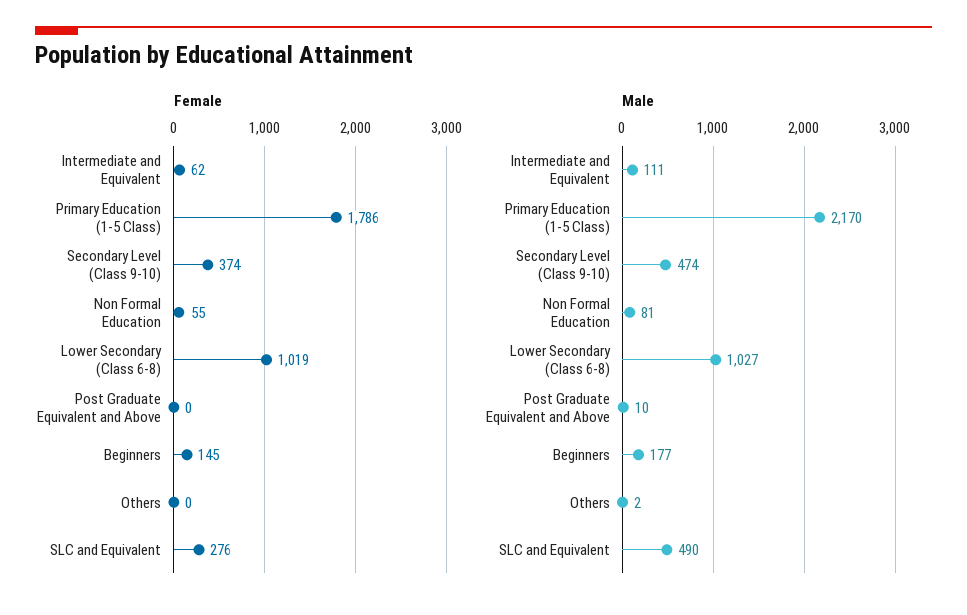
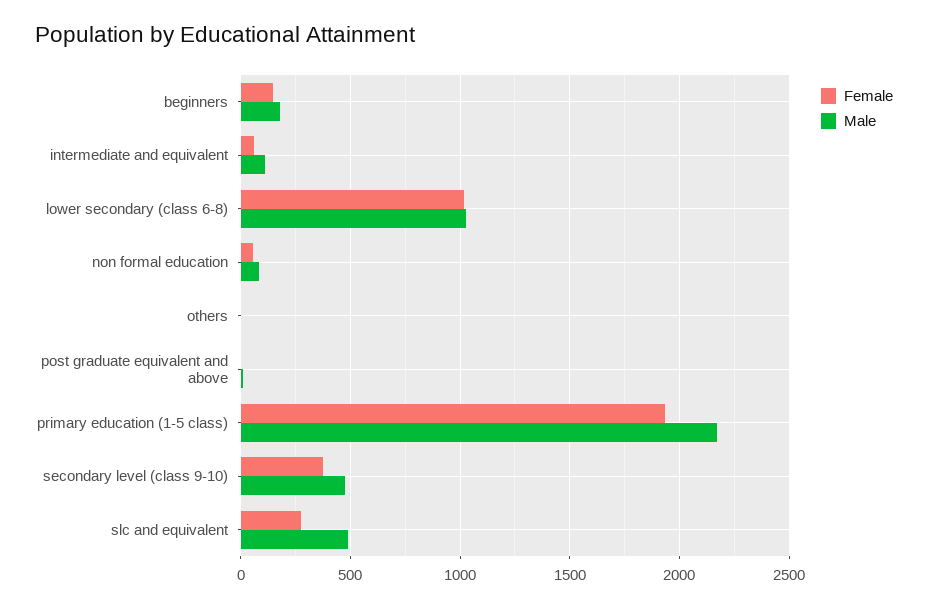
  {
    "Female": {
      "Intermediate and Equivalent": 62,
-     "Primary Education (1-5 Class)": 1786,
+     "Primary Education (1-5 Class)": 1950,
      "Secondary Level (Class 9-10)": 374,
      "Non Formal Education": 55,
      "Lower Secondary (Class 6-8)": 1019,
      "Post Graduate Equivalent and Above": 0,
      "Beginners": 145,
      "Others": 0,
      "SLC and Equivalent": 276
    },
    "Male": {
      "Intermediate and Equivalent": 111,
      "Primary Education (1-5 Class)": 2170,
      "Secondary Level (Class 9-10)": 474,
      "Non Formal Education": 81,
      "Lower Secondary (Class 6-8)": 1027,
      "Post Graduate Equivalent and Above": 10,
      "Beginners": 177,
      "Others": 2,
      "SLC and Equivalent": 490
    }
  }

